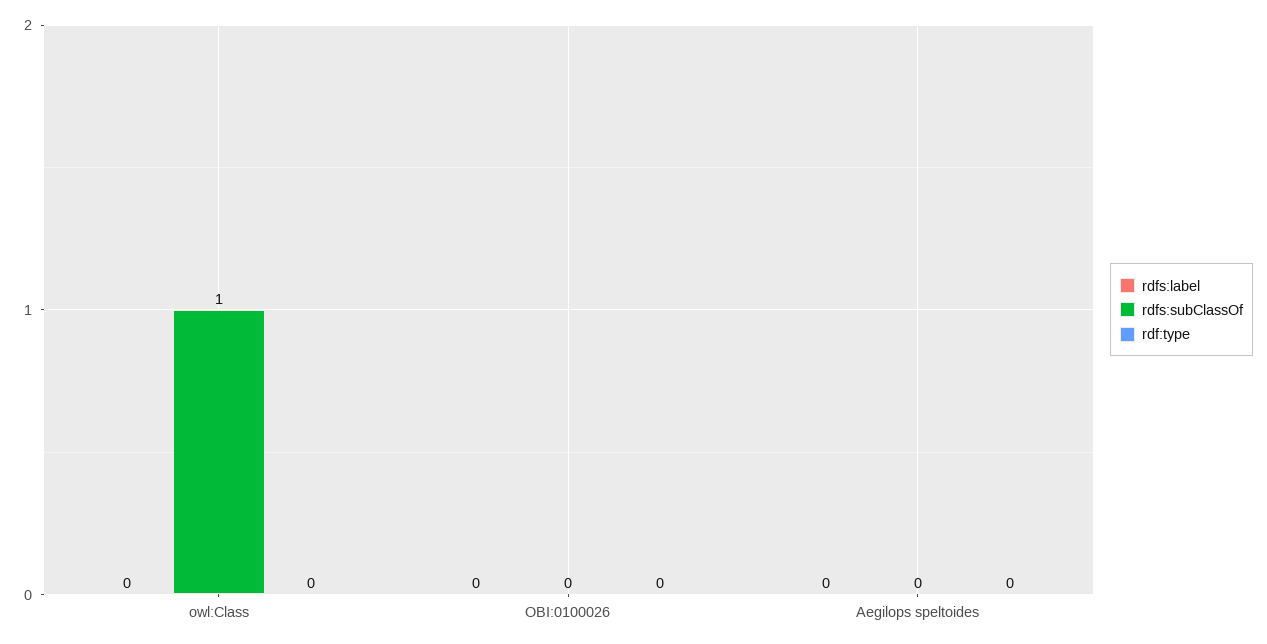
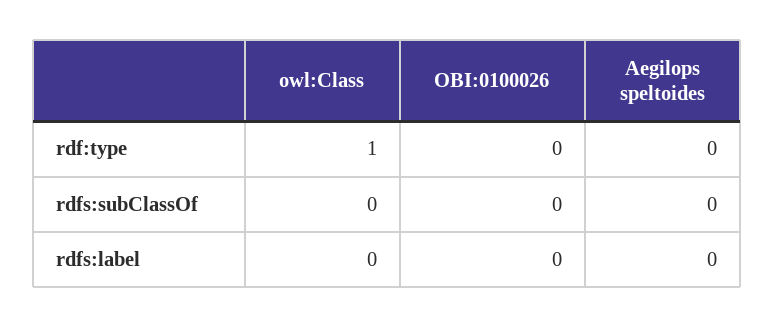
  {
    "rdfs:label": {
      "owl:Class": 0,
      "OBI:0100026": 0,
      "Aegilops speltoides": 0
    },
    "rdfs:subClassOf": {
-     "owl:Class": 1,
+     "owl:Class": 0,
      "OBI:0100026": 0,
      "Aegilops speltoides": 0
    },
    "rdf:type": {
-     "owl:Class": 0,
+     "owl:Class": 1,
      "OBI:0100026": 0,
      "Aegilops speltoides": 0
    }
  }

